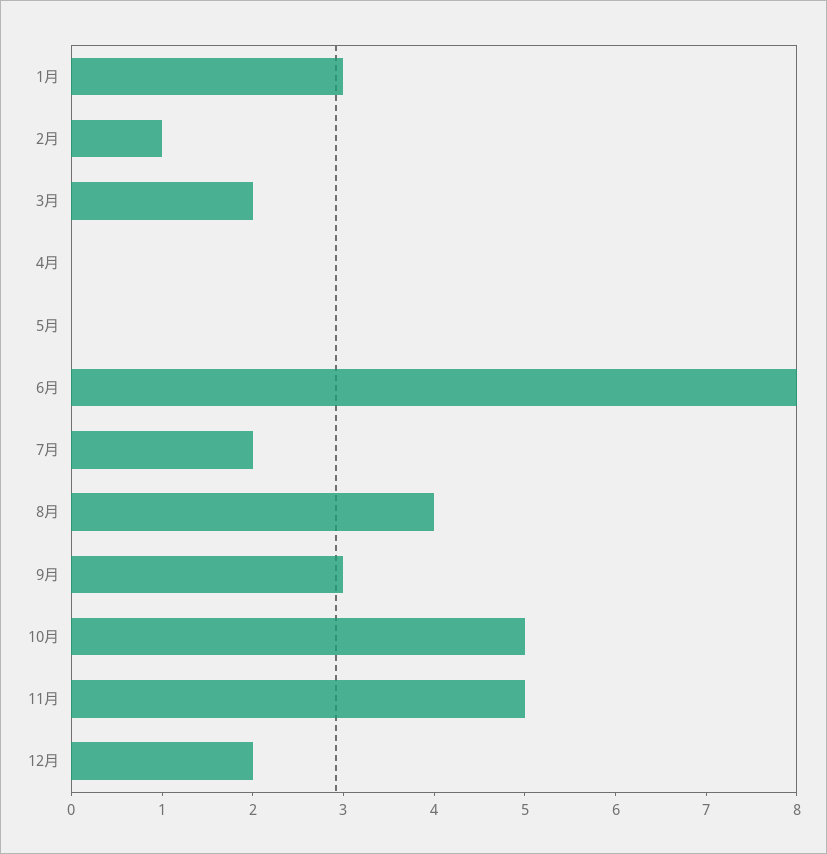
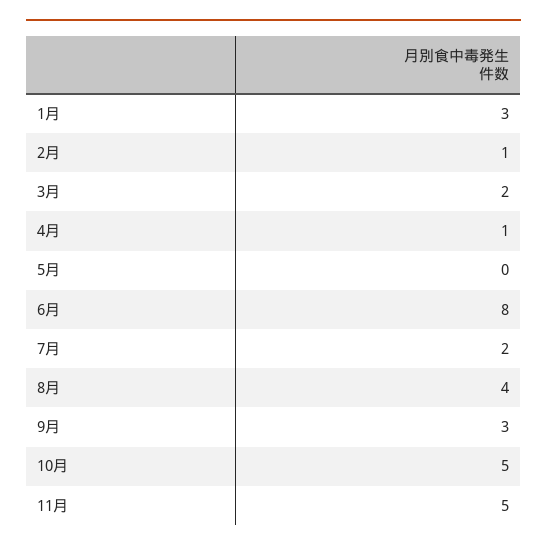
  {
    "1月": 3,
    "2月": 1,
    "3月": 2,
-   "4月": 0,
+   "4月": 1,
    "5月": 0,
    "6月": 8,
    "7月": 2,
    "8月": 4,
    "9月": 3,
    "10月": 5,
-   "11月": 5,
+   "11月": 5
-   "12月": 2
  }

